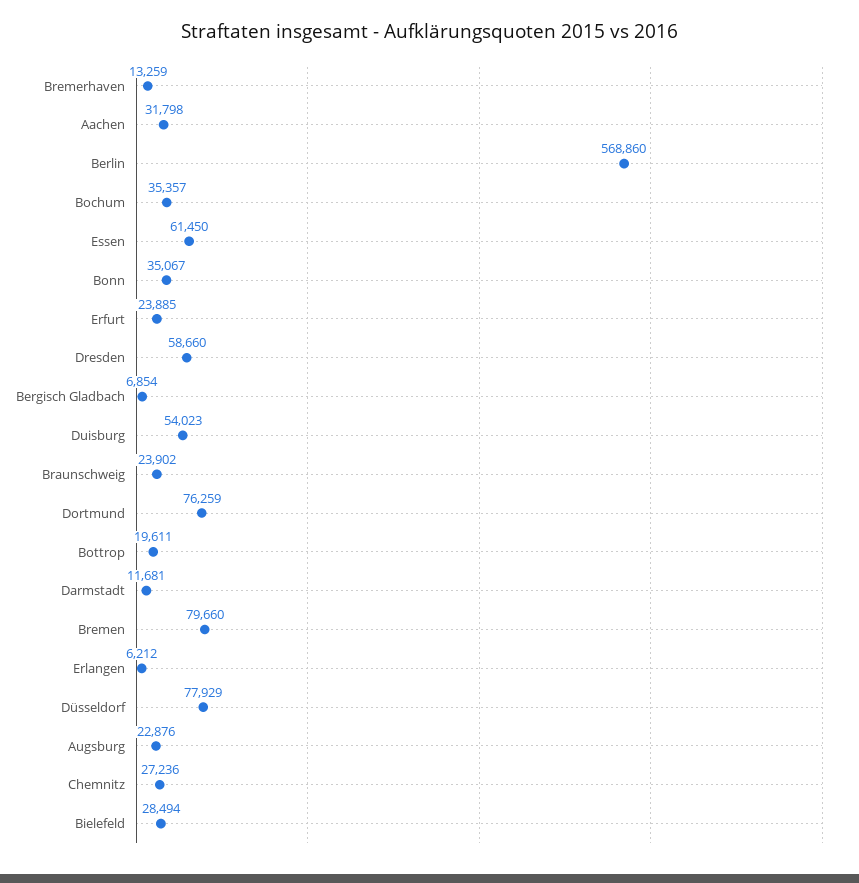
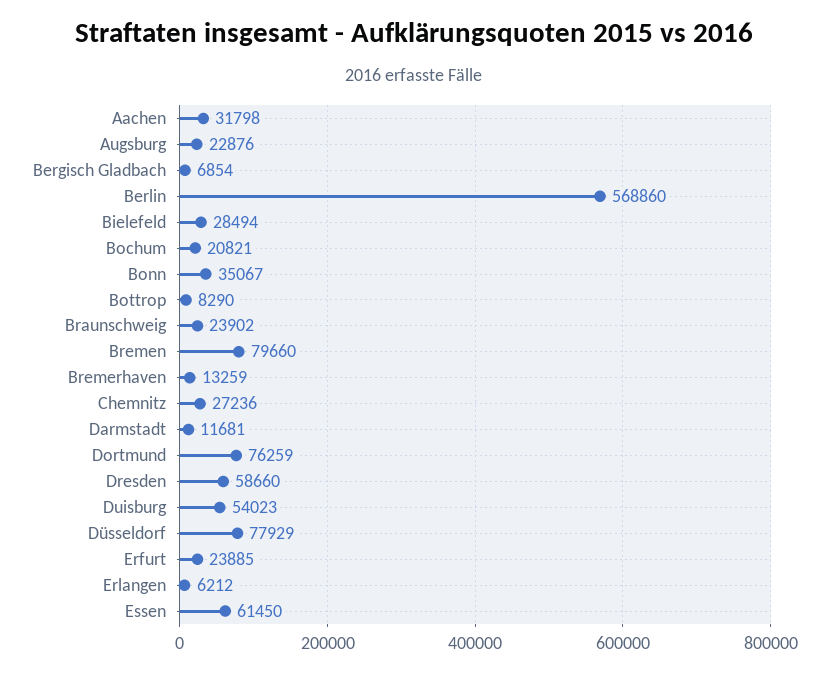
  {
    "Bremerhaven": 13259,
    "Aachen": 31798,
    "Berlin": 568860,
-   "Bochum": 35357,
+   "Bochum": 20821,
    "Essen": 61450,
    "Bonn": 35067,
    "Erfurt": 23885,
    "Dresden": 58660,
    "Bergisch Gladbach": 6854,
    "Duisburg": 54023,
    "Braunschweig": 23902,
    "Dortmund": 76259,
-   "Bottrop": 19611,
+   "Bottrop": 8290,
    "Darmstadt": 11681,
    "Bremen": 79660,
    "Erlangen": 6212,
    "Düsseldorf": 77929,
    "Augsburg": 22876,
    "Chemnitz": 27236,
    "Bielefeld": 28494
  }

